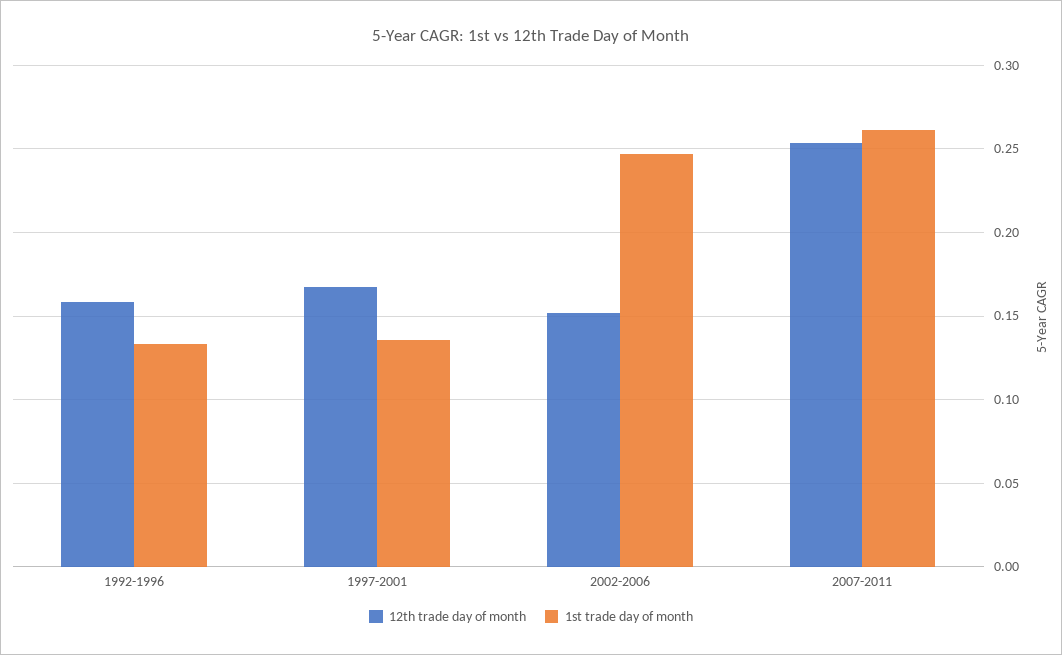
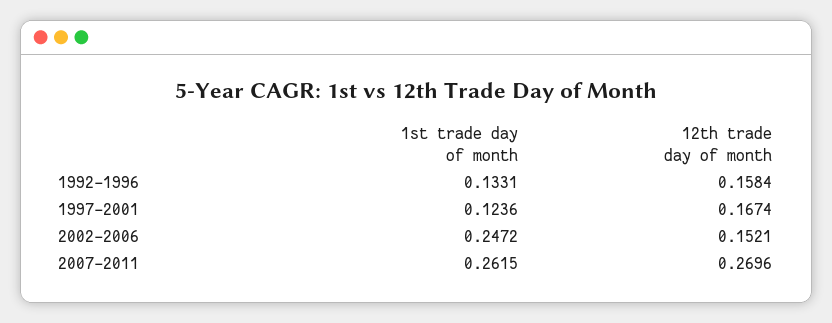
  {
    "12th trade day of month": {
      "1992-1996": 0.1584,
      "1997-2001": 0.1674,
      "2002-2006": 0.1521,
-     "2007-2011": 0.255
+     "2007-2011": 0.2696
    },
    "1st trade day of month": {
      "1992-1996": 0.1331,
-     "1997-2001": 0.135,
+     "1997-2001": 0.1236,
      "2002-2006": 0.2472,
      "2007-2011": 0.2615
    }
  }

